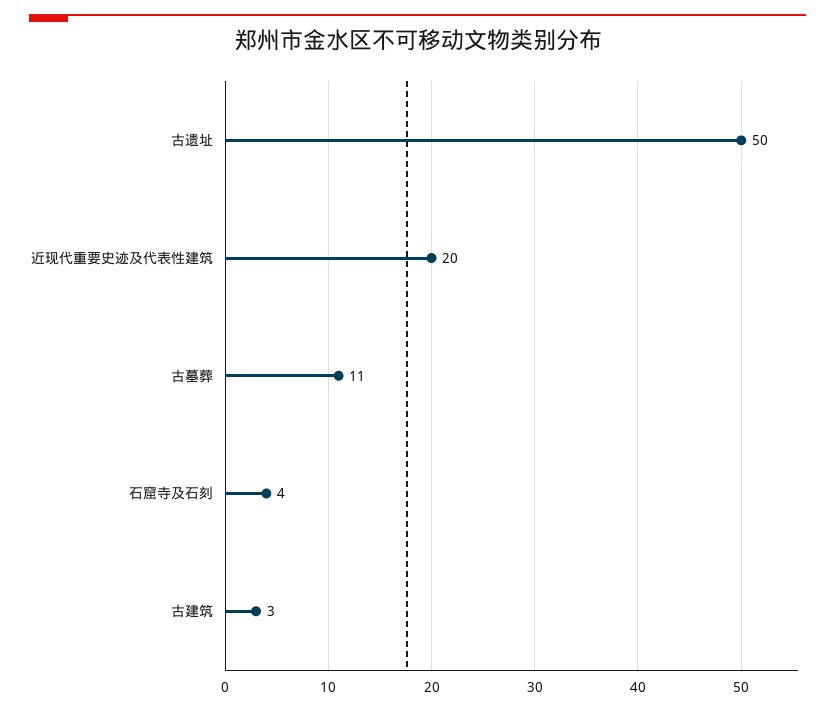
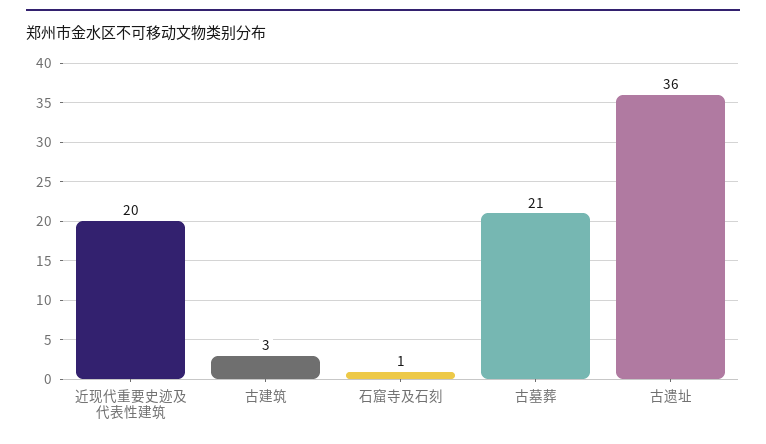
  {
-   "古遗址": 50,
+   "古遗址": 36,
    "近现代重要史迹及代表性建筑": 20,
-   "古墓葬": 11,
+   "古墓葬": 21,
-   "石窟寺及石刻": 4,
+   "石窟寺及石刻": 1,
    "古建筑": 3
  }

